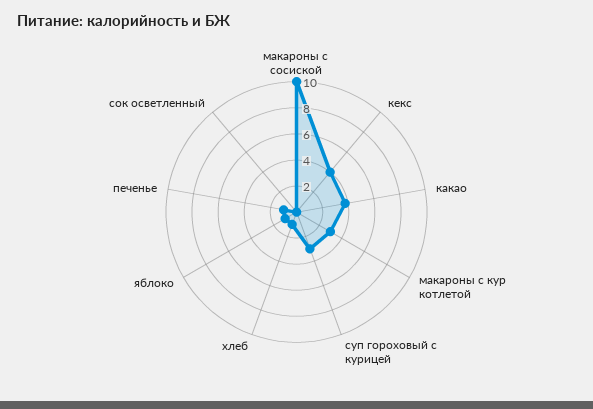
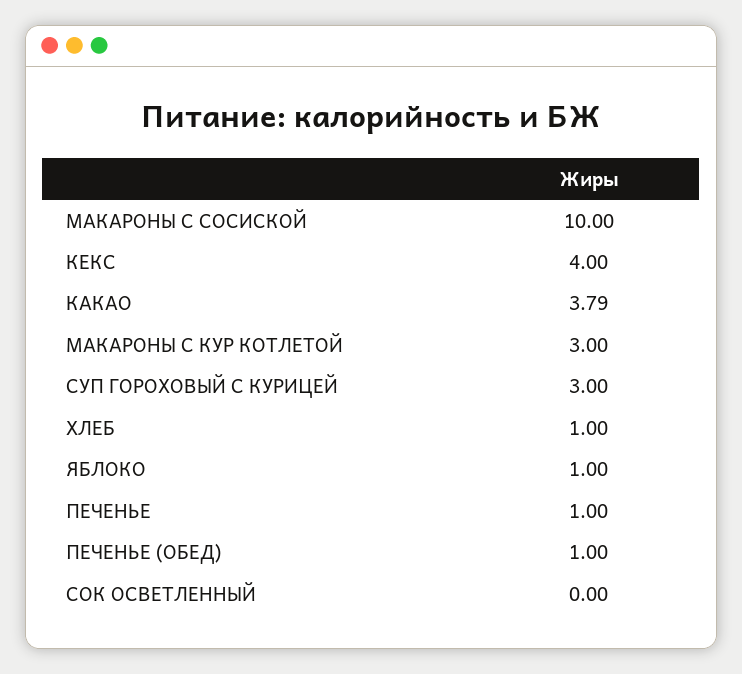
  {
    "макароны с сосиской": 10,
    "кекс": 4,
    "какао": 3.79,
    "макароны с кур котлетой": 3,
    "суп гороховый с курицей": 3,
    "хлеб": 1,
    "яблоко": 1,
    "печенье": 1,
-   "сок осветленный": 0
+   "сок осветленный": 0,
+   "ПЕЧЕНЬЕ (ОБЕД)": 1
  }

